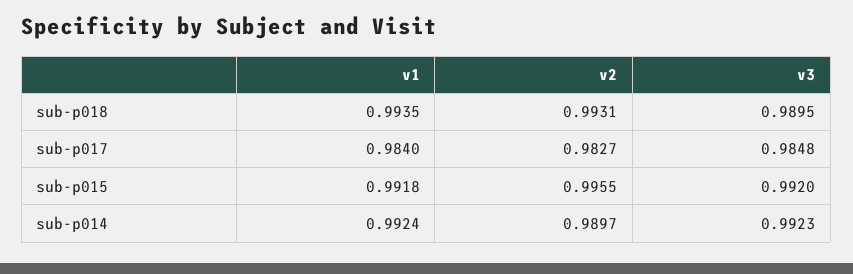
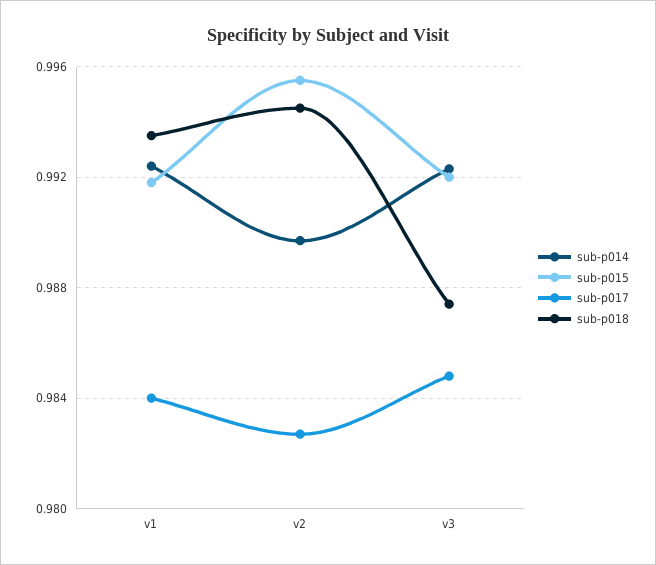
  {
    "sub-p018": {
      "v1": 0.9935,
-     "v2": 0.9931,
+     "v2": 0.9945,
-     "v3": 0.9895
+     "v3": 0.9875
    },
    "sub-p017": {
      "v1": 0.984,
      "v2": 0.9827,
      "v3": 0.9848
    },
    "sub-p015": {
      "v1": 0.9918,
      "v2": 0.9955,
      "v3": 0.992
    },
    "sub-p014": {
      "v1": 0.9924,
      "v2": 0.9897,
      "v3": 0.9923
    }
  }

